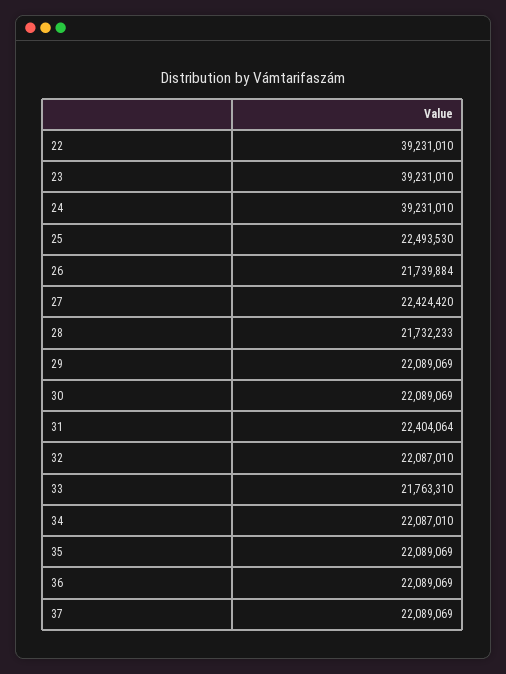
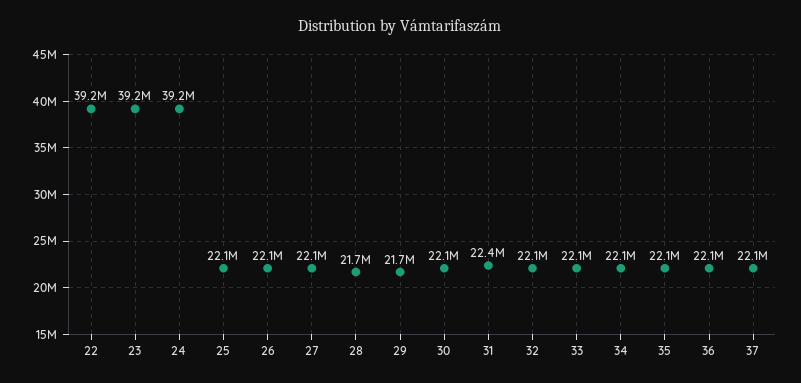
  {
    "22": 39231010,
    "23": 39231010,
    "24": 39231010,
-   "25": 22493530,
+   "25": 22100000,
-   "26": 21739884,
+   "26": 22100000,
-   "27": 22424420,
+   "27": 22100000,
    "28": 21732233,
-   "29": 22089069,
+   "29": 21700000,
    "30": 22089069,
    "31": 22404064,
    "32": 22087010,
-   "33": 21763310,
+   "33": 22100000,
    "34": 22087010,
    "35": 22089069,
    "36": 22089069,
    "37": 22089069
  }

